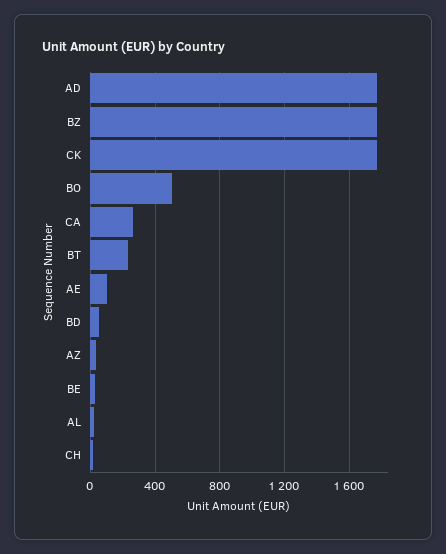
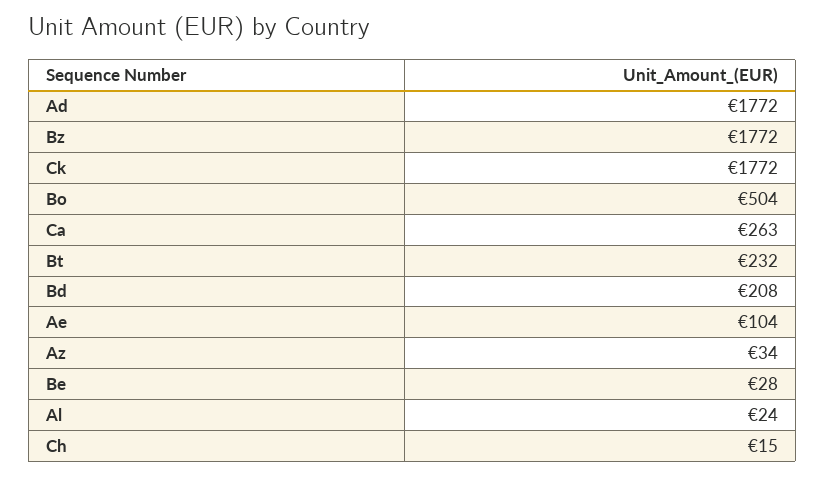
  {
    "AD": 1772,
    "BZ": 1772,
    "CK": 1772,
    "BO": 504,
    "CA": 263,
    "BT": 232,
    "AE": 104,
-   "BD": 50,
+   "BD": 208,
    "AZ": 34,
    "BE": 28,
    "AL": 24,
    "CH": 15
  }

